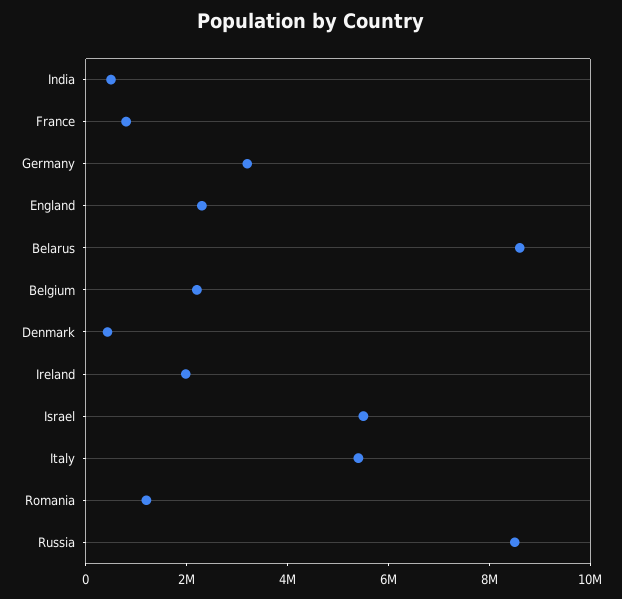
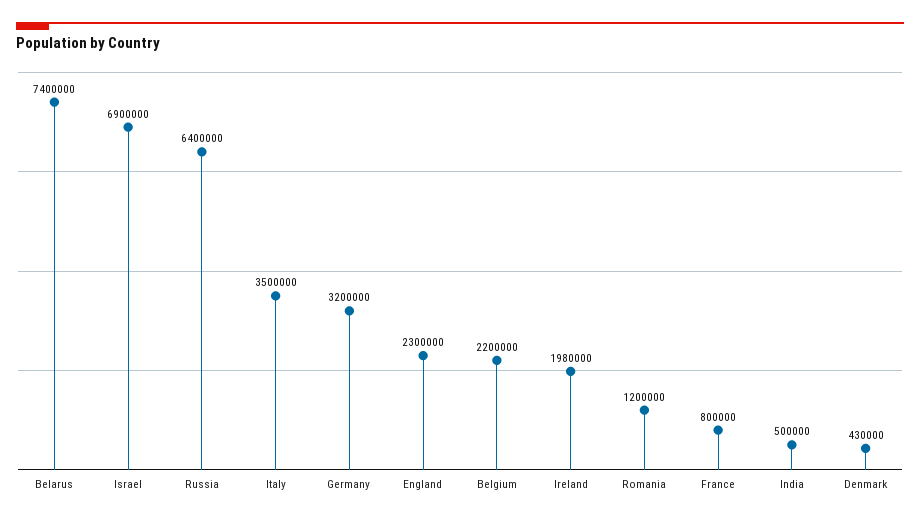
  {
    "India": 500000,
    "France": 800000,
    "Germany": 3200000,
    "England": 2300000,
-   "Belarus": 8500000,
+   "Belarus": 7400000,
    "Belgium": 2200000,
    "Denmark": 430000,
    "Ireland": 1980000,
-   "Israel": 5500000,
+   "Israel": 6900000,
-   "Italy": 5500000,
+   "Italy": 3500000,
    "Romania": 1200000,
-   "Russia": 8500000
+   "Russia": 6400000
  }

